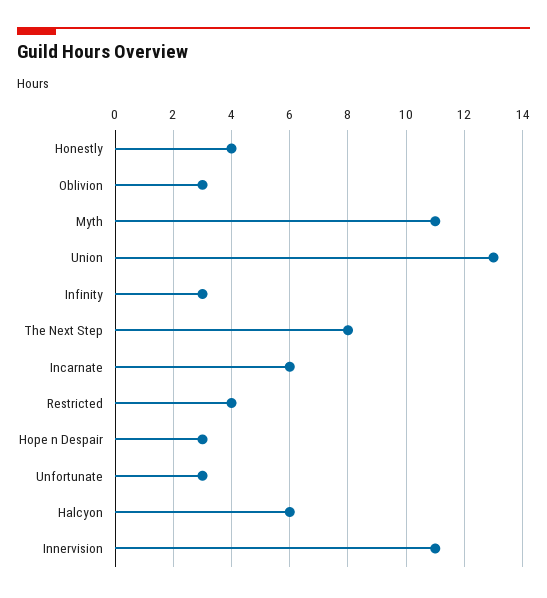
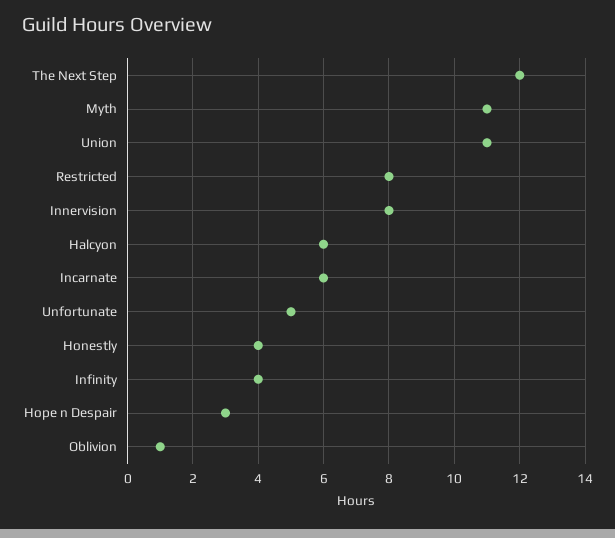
  {
    "Honestly": 4,
-   "Oblivion": 3,
+   "Oblivion": 1,
    "Myth": 11,
-   "Union": 13,
+   "Union": 11,
-   "Infinity": 3,
+   "Infinity": 4,
-   "The Next Step": 8,
+   "The Next Step": 12,
    "Incarnate": 6,
-   "Restricted": 4,
+   "Restricted": 8,
    "Hope n Despair": 3,
-   "Unfortunate": 3,
+   "Unfortunate": 5,
    "Halcyon": 6,
-   "Innervision": 11
+   "Innervision": 8
  }

